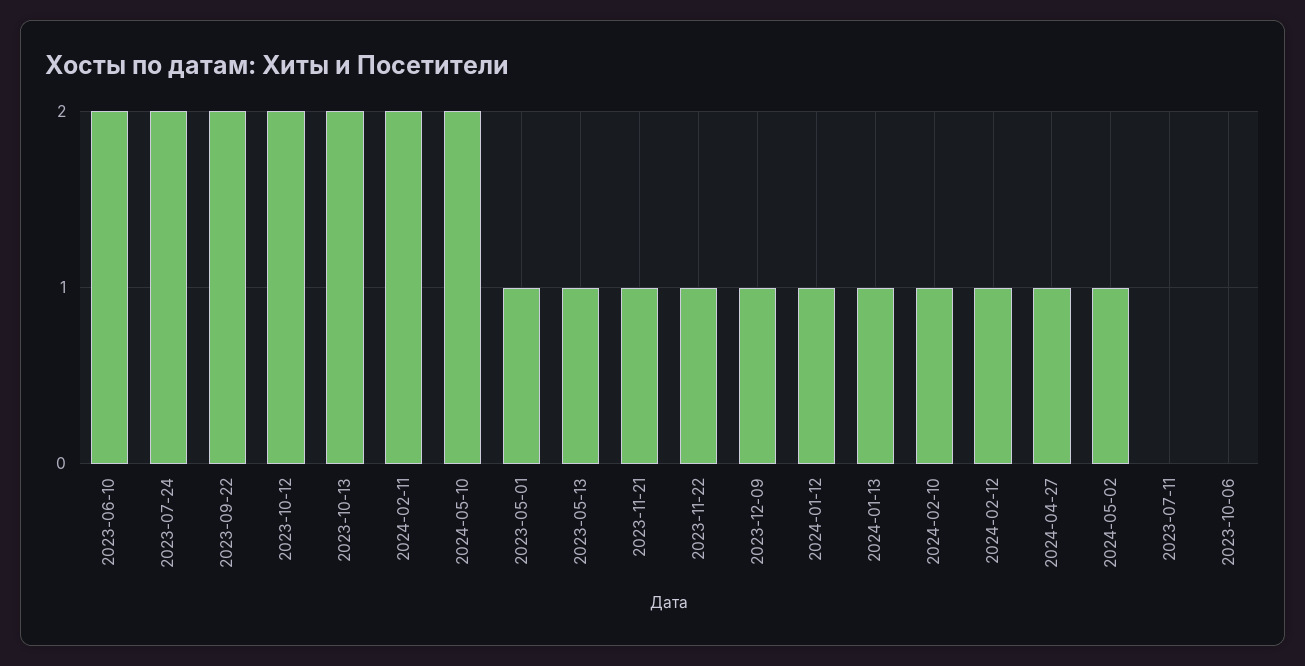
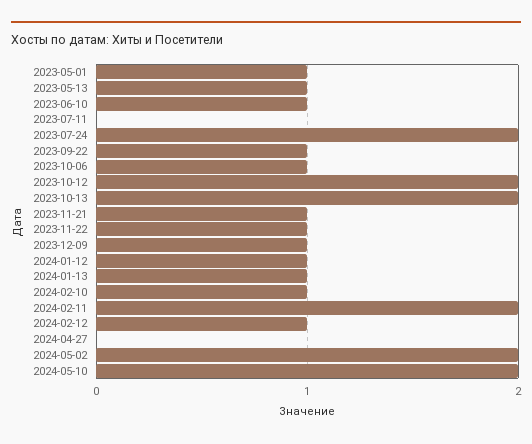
  {
-   "2023-06-10": 2,
+   "2023-06-10": 1,
    "2023-07-24": 2,
-   "2023-09-22": 2,
+   "2023-09-22": 1,
    "2023-10-12": 2,
    "2023-10-13": 2,
    "2024-02-11": 2,
    "2024-05-10": 2,
    "2023-05-01": 1,
    "2023-05-13": 1,
    "2023-11-21": 1,
    "2023-11-22": 1,
    "2023-12-09": 1,
    "2024-01-12": 1,
    "2024-01-13": 1,
    "2024-02-10": 1,
    "2024-02-12": 1,
-   "2024-04-27": 1,
+   "2024-04-27": 0,
-   "2024-05-02": 1,
+   "2024-05-02": 2,
    "2023-07-11": 0,
-   "2023-10-06": 0
+   "2023-10-06": 1
  }

